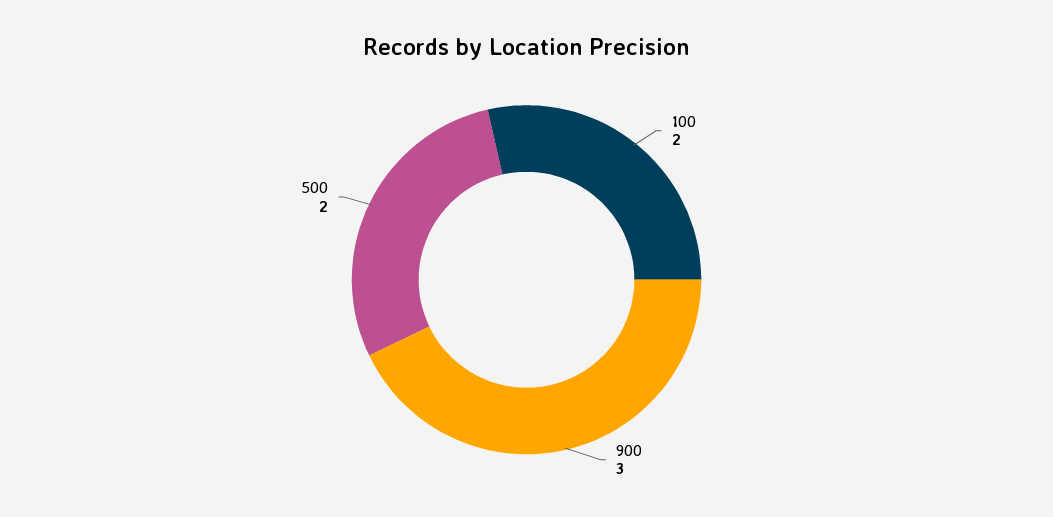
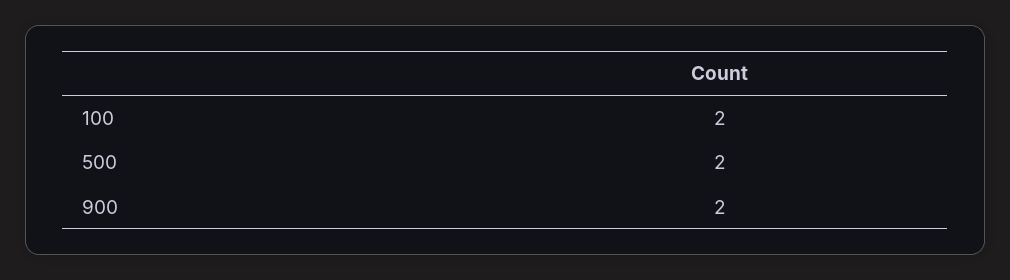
  {
    "100": 2,
-   "900": 3,
+   "900": 2,
    "500": 2
  }

